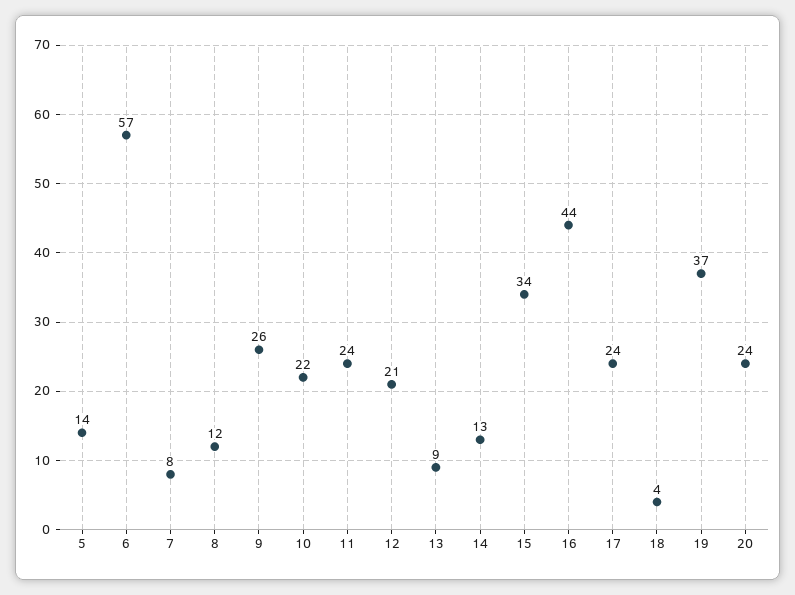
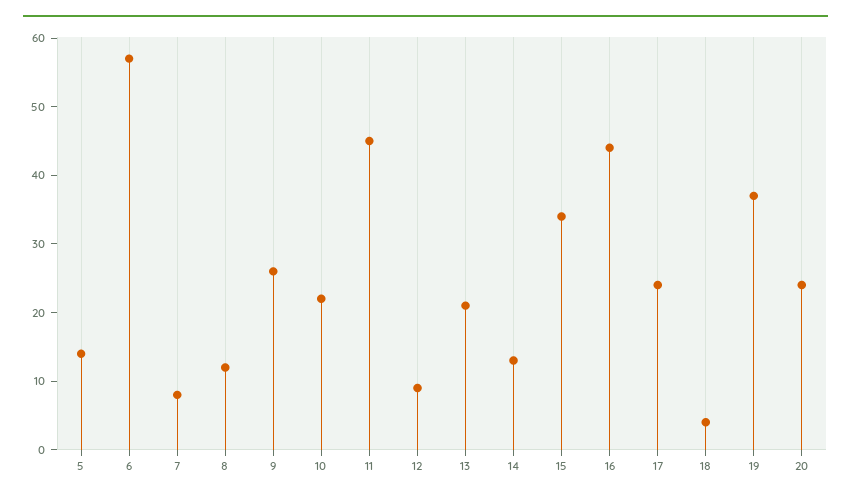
  {
    "5": 14,
    "6": 57,
    "7": 8,
    "8": 12,
    "9": 26,
    "10": 22,
-   "11": 24,
+   "11": 45,
-   "12": 21,
+   "12": 10,
-   "13": 9,
+   "13": 20,
    "14": 13,
    "15": 34,
    "16": 44,
    "17": 24,
    "18": 4,
    "19": 37,
    "20": 24
  }

